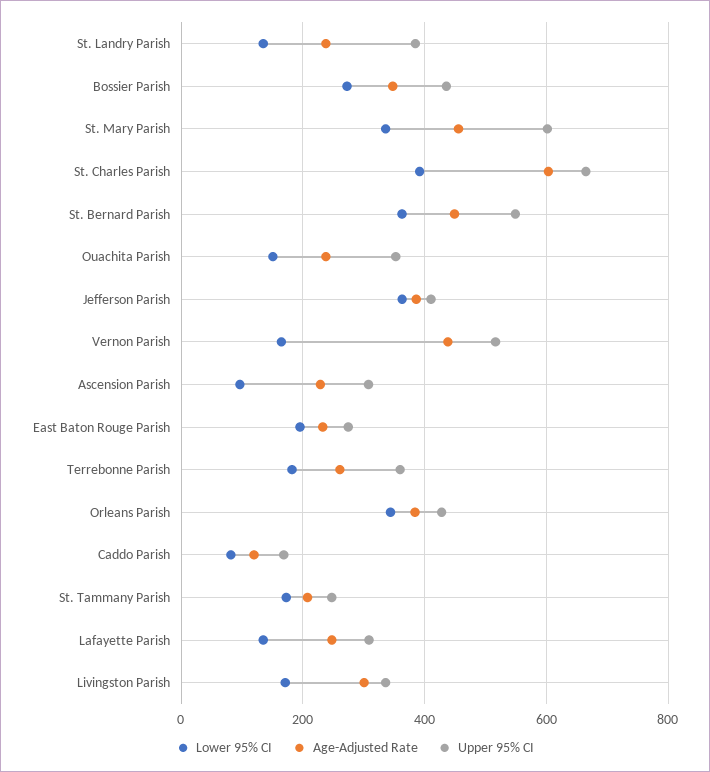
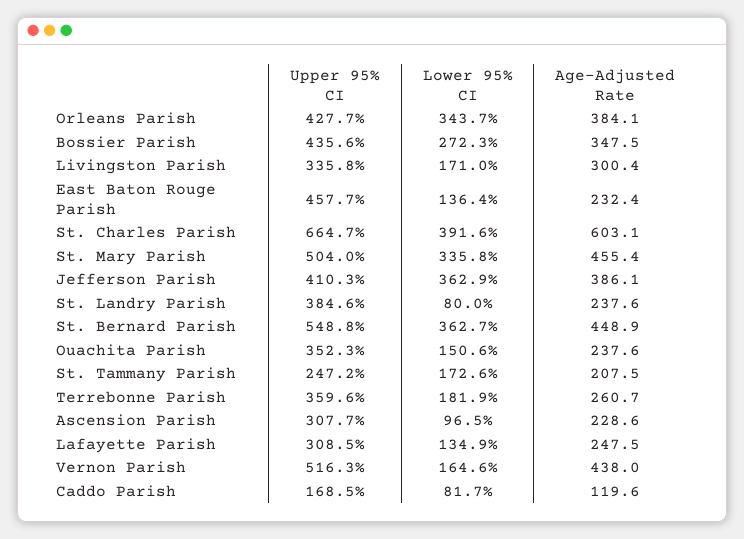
  {
    "Lower 95% CI": {
-     "St. Landry Parish": 140,
+     "St. Landry Parish": 80,
      "Bossier Parish": 272.3,
      "St. Mary Parish": 335.8,
      "St. Charles Parish": 391.6,
      "St. Bernard Parish": 362.7,
      "Ouachita Parish": 150.6,
      "Jefferson Parish": 362.9,
      "Vernon Parish": 164.6,
      "Ascension Parish": 96.5,
-     "East Baton Rouge Parish": 200,
+     "East Baton Rouge Parish": 136.4,
      "Terrebonne Parish": 181.9,
      "Orleans Parish": 343.7,
      "Caddo Parish": 81.7,
      "St. Tammany Parish": 172.6,
      "Lafayette Parish": 134.9,
      "Livingston Parish": 171
    },
    "Age-Adjusted Rate": {
      "St. Landry Parish": 237.6,
      "Bossier Parish": 347.5,
      "St. Mary Parish": 455.4,
      "St. Charles Parish": 603.1,
      "St. Bernard Parish": 448.9,
      "Ouachita Parish": 237.6,
      "Jefferson Parish": 386.1,
      "Vernon Parish": 438,
      "Ascension Parish": 228.6,
      "East Baton Rouge Parish": 232.4,
      "Terrebonne Parish": 260.7,
      "Orleans Parish": 384.1,
      "Caddo Parish": 119.6,
      "St. Tammany Parish": 207.5,
      "Lafayette Parish": 247.5,
      "Livingston Parish": 300.4
    },
    "Upper 95% CI": {
      "St. Landry Parish": 384.6,
      "Bossier Parish": 435.6,
-     "St. Mary Parish": 600,
+     "St. Mary Parish": 504,
      "St. Charles Parish": 664.7,
      "St. Bernard Parish": 548.8,
      "Ouachita Parish": 352.3,
      "Jefferson Parish": 410.3,
      "Vernon Parish": 516.3,
      "Ascension Parish": 307.7,
-     "East Baton Rouge Parish": 280,
+     "East Baton Rouge Parish": 457.7,
      "Terrebonne Parish": 359.6,
      "Orleans Parish": 427.7,
      "Caddo Parish": 168.5,
      "St. Tammany Parish": 247.2,
      "Lafayette Parish": 308.5,
      "Livingston Parish": 335.8
    }
  }

